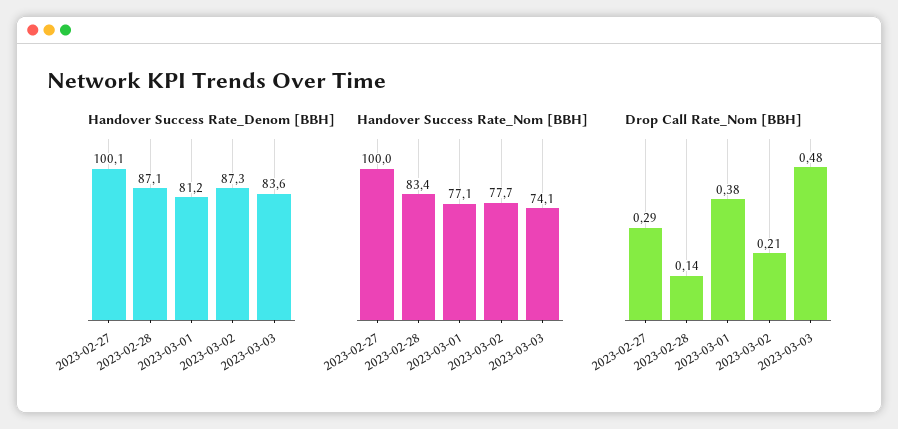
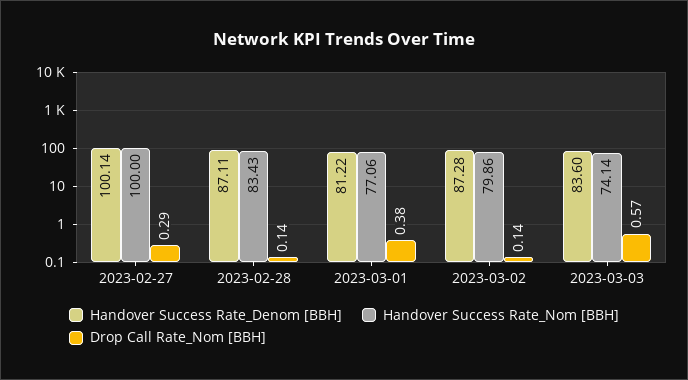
  {
    "Handover Success Rate_Denom [BBH]": {
      "2023-02-27": 100.14,
      "2023-02-28": 87.11,
      "2023-03-01": 81.22,
      "2023-03-02": 87.28,
      "2023-03-03": 83.6
    },
    "Handover Success Rate_Nom [BBH]": {
      "2023-02-27": 100,
      "2023-02-28": 83.43,
      "2023-03-01": 77.06,
-     "2023-03-02": 77.7,
+     "2023-03-02": 79.86,
      "2023-03-03": 74.14
    },
    "Drop Call Rate_Nom [BBH]": {
      "2023-02-27": 0.29,
      "2023-02-28": 0.14,
      "2023-03-01": 0.38,
-     "2023-03-02": 0.21,
+     "2023-03-02": 0.14,
-     "2023-03-03": 0.48
+     "2023-03-03": 0.57
    }
  }

